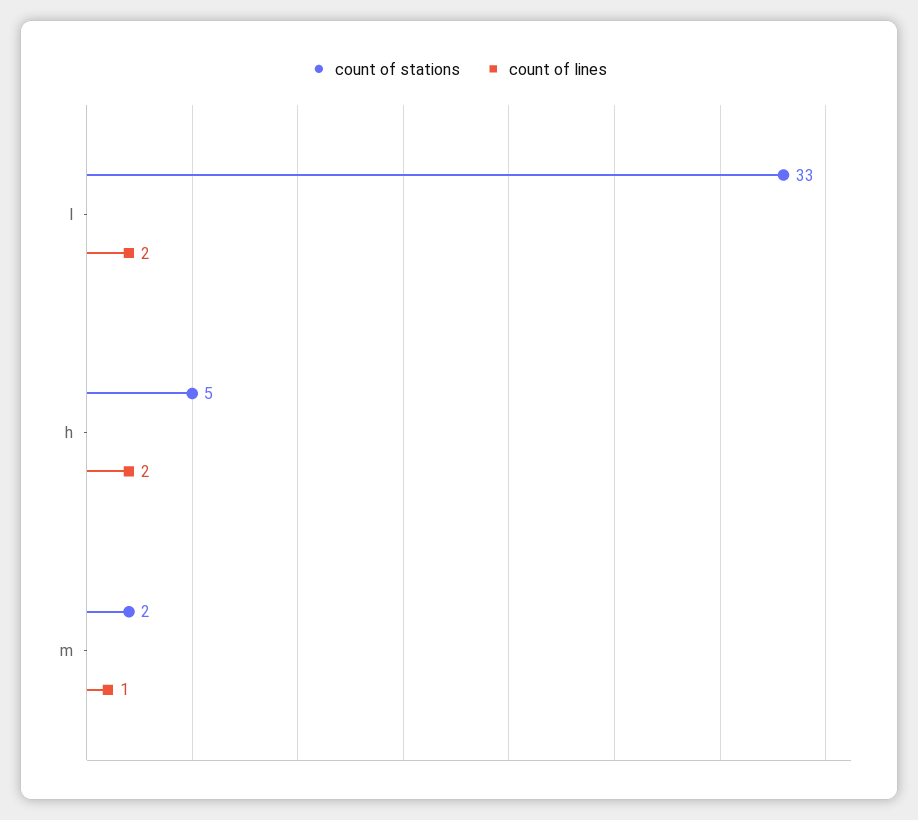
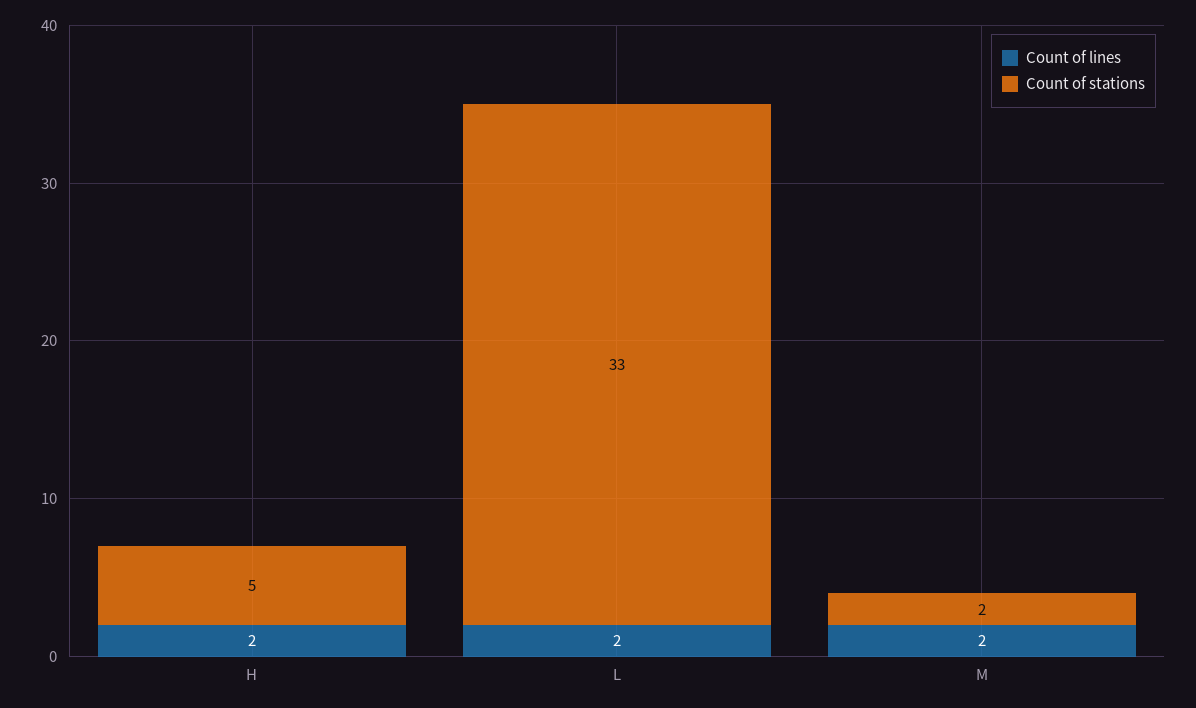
  {
    "count of stations": {
      "l": 33,
      "h": 5,
      "m": 2
    },
    "count of lines": {
      "l": 2,
      "h": 2,
-     "m": 1
+     "m": 2
    }
  }

